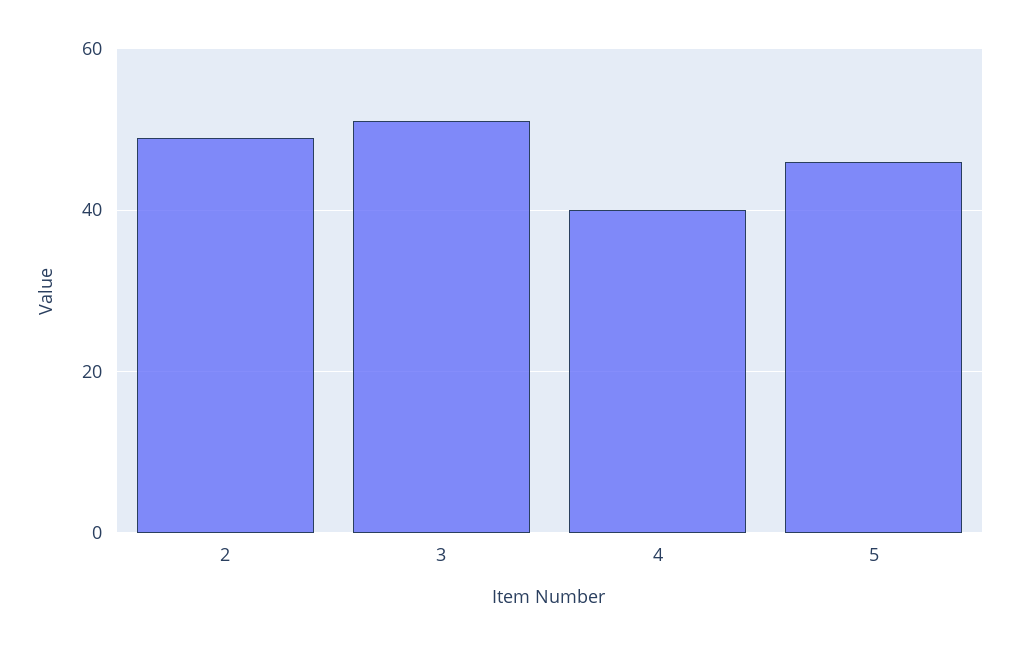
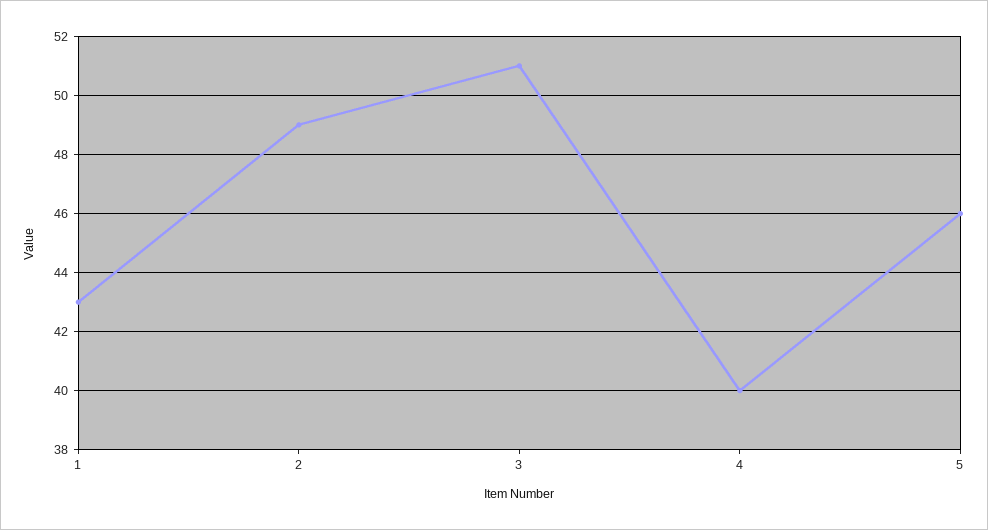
  {
    "2": 49,
    "3": 51,
    "4": 40,
-   "5": 46
+   "5": 46,
+   "1": 43
  }

